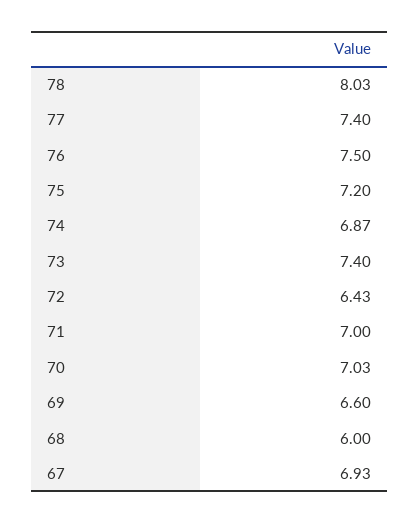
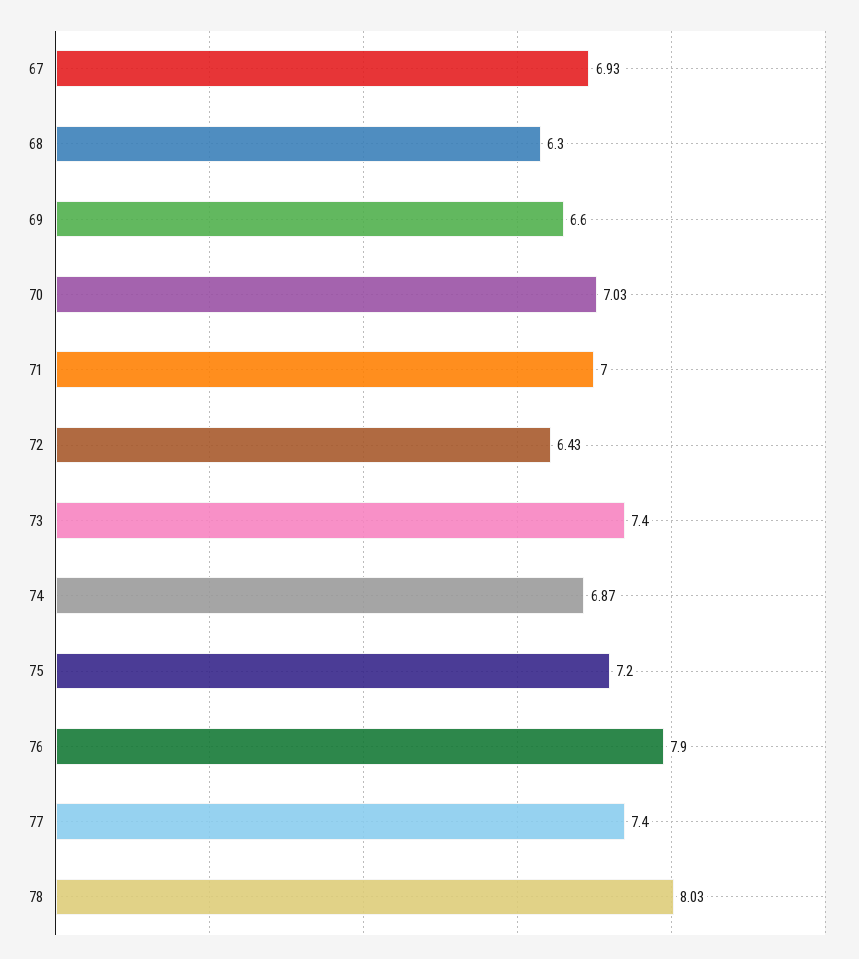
  {
    "78": 8.03,
    "77": 7.4,
-   "76": 7.5,
+   "76": 7.9,
    "75": 7.2,
    "74": 6.87,
    "73": 7.4,
    "72": 6.43,
    "71": 7,
    "70": 7.03,
    "69": 6.6,
-   "68": 6,
+   "68": 6.3,
    "67": 6.93
  }

